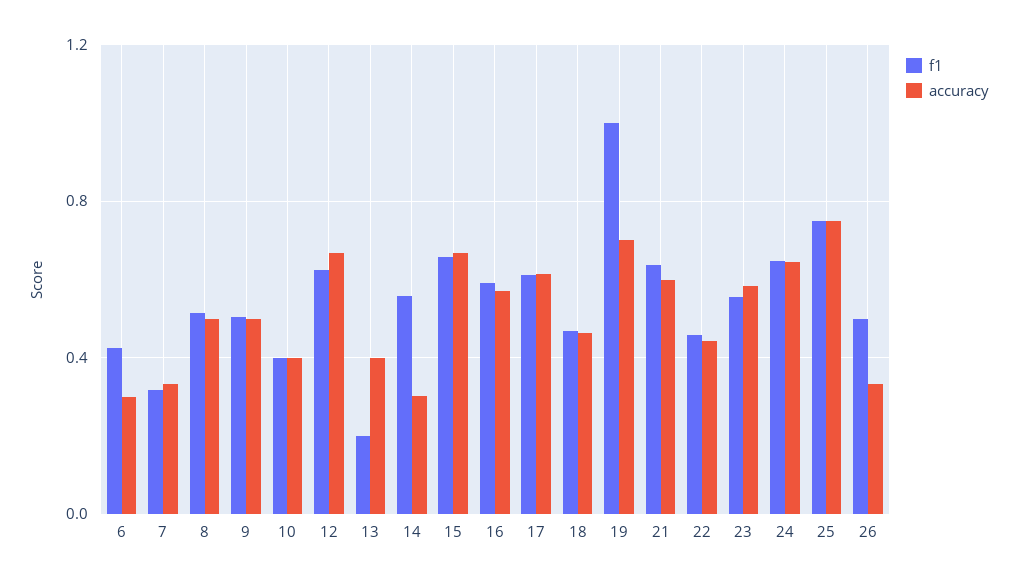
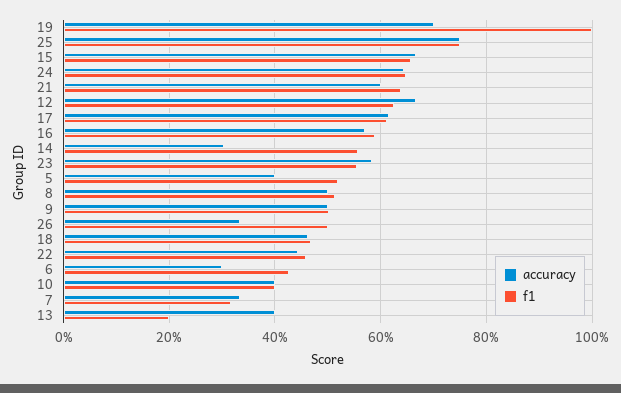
  {
    "f1": {
      "6": 0.42,
      "7": 0.32,
      "8": 0.52,
      "9": 0.5,
      "10": 0.4,
      "12": 0.62,
      "13": 0.2,
      "14": 0.56,
      "15": 0.66,
      "16": 0.6,
      "17": 0.62,
      "18": 0.46,
      "19": 1,
      "21": 0.64,
      "22": 0.46,
      "23": 0.56,
      "24": 0.64,
      "25": 0.76,
-     "26": 0.5
+     "26": 0.5,
+     "5": 0.52
    },
    "accuracy": {
      "6": 0.3,
      "7": 0.34,
      "8": 0.5,
      "9": 0.5,
      "10": 0.4,
      "12": 0.66,
      "13": 0.4,
      "14": 0.3,
      "15": 0.66,
      "16": 0.58,
      "17": 0.62,
      "18": 0.46,
      "19": 0.7,
      "21": 0.6,
      "22": 0.44,
      "23": 0.58,
      "24": 0.64,
      "25": 0.76,
-     "26": 0.34
+     "26": 0.34,
+     "5": 0.4
    }
  }

